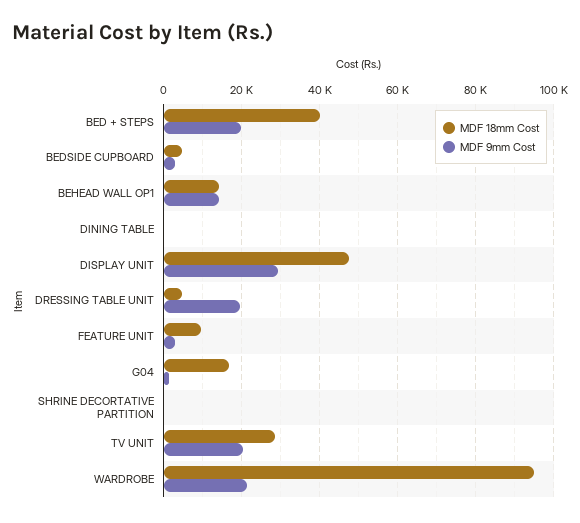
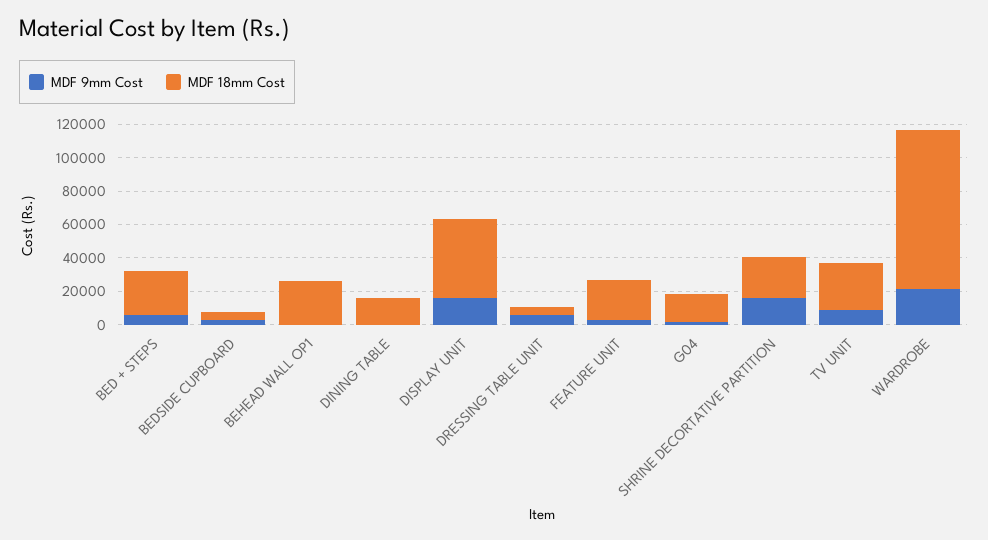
  {
    "MDF 18mm Cost": {
-     "BED + STEPS": 40000,
+     "BED + STEPS": 25000,
      "BEDSIDE CUPBOARD": 4000,
-     "BEHEAD WALL OP1": 14000,
+     "BEHEAD WALL OP1": 25000,
-     "DINING TABLE": 0,
+     "DINING TABLE": 15000,
      "DISPLAY UNIT": 48000,
      "DRESSING TABLE UNIT": 4000,
-     "FEATURE UNIT": 10000,
+     "FEATURE UNIT": 25000,
      "G04": 16000,
-     "SHRINE DECORTATIVE PARTITION": 0,
+     "SHRINE DECORTATIVE PARTITION": 25000,
      "TV UNIT": 28000,
      "WARDROBE": 96000
    },
    "MDF 9mm Cost": {
-     "BED + STEPS": 20000,
+     "BED + STEPS": 5000,
      "BEDSIDE CUPBOARD": 2000,
-     "BEHEAD WALL OP1": 14000,
+     "BEHEAD WALL OP1": 0,
      "DINING TABLE": 0,
-     "DISPLAY UNIT": 30000,
+     "DISPLAY UNIT": 15000,
-     "DRESSING TABLE UNIT": 20000,
+     "DRESSING TABLE UNIT": 5000,
      "FEATURE UNIT": 2000,
      "G04": 2000,
-     "SHRINE DECORTATIVE PARTITION": 0,
+     "SHRINE DECORTATIVE PARTITION": 15000,
-     "TV UNIT": 20000,
+     "TV UNIT": 10000,
      "WARDROBE": 22000
    }
  }

